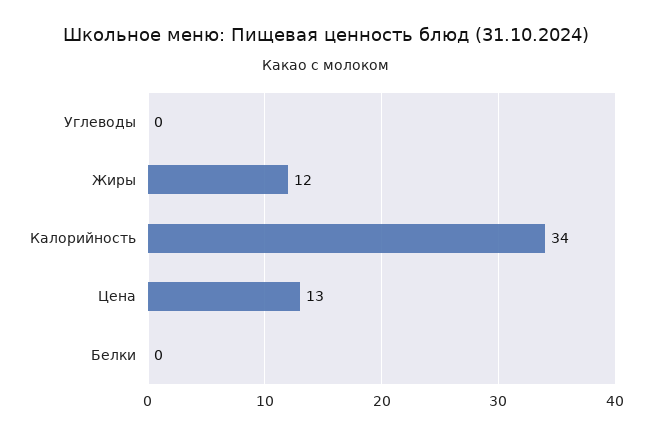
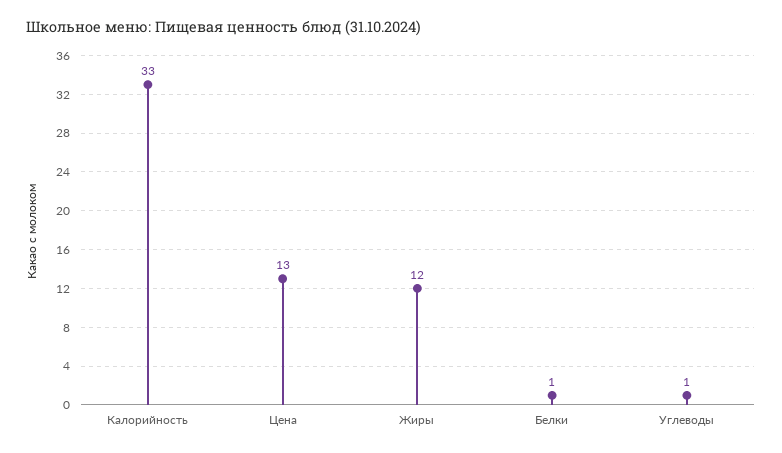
  {
-   "Углеводы": 0,
+   "Углеводы": 1,
    "Жиры": 12,
-   "Калорийность": 34,
+   "Калорийность": 33,
    "Цена": 13,
-   "Белки": 0
+   "Белки": 1
  }

